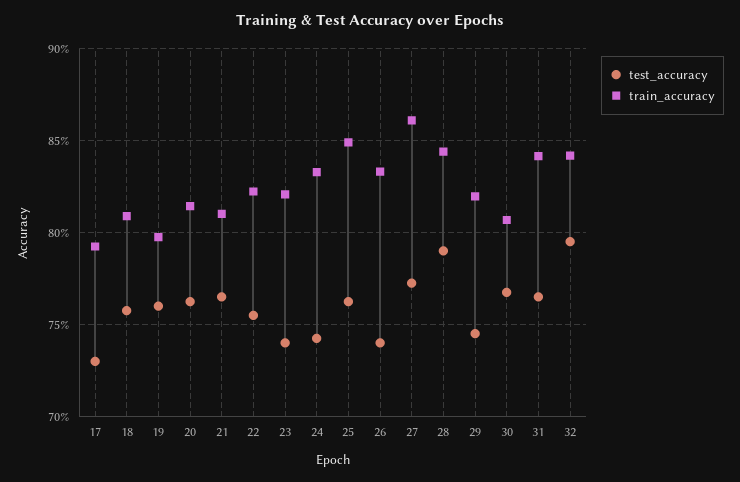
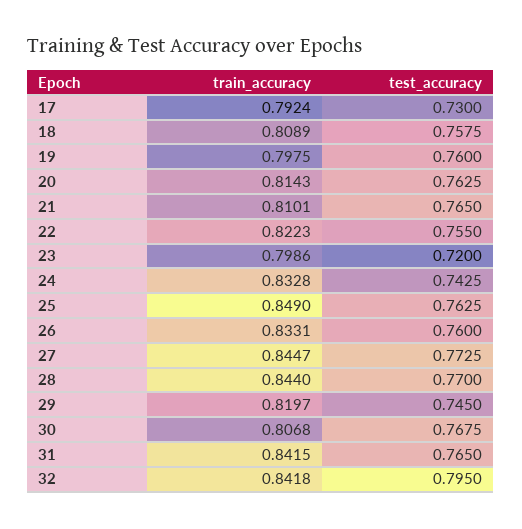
  {
    "test_accuracy": {
      "17": 0.73,
      "18": 0.7575,
      "19": 0.76,
      "20": 0.7625,
      "21": 0.765,
      "22": 0.755,
-     "23": 0.74,
+     "23": 0.72,
      "24": 0.7425,
      "25": 0.7625,
-     "26": 0.74,
+     "26": 0.76,
      "27": 0.7725,
-     "28": 0.79,
+     "28": 0.77,
      "29": 0.745,
      "30": 0.7675,
      "31": 0.765,
      "32": 0.795
    },
    "train_accuracy": {
      "17": 0.7924,
      "18": 0.8089,
      "19": 0.7975,
      "20": 0.8143,
      "21": 0.8101,
      "22": 0.8223,
-     "23": 0.82,
+     "23": 0.7986,
      "24": 0.8328,
      "25": 0.849,
      "26": 0.8331,
-     "27": 0.86,
+     "27": 0.8447,
      "28": 0.844,
      "29": 0.8197,
      "30": 0.8068,
      "31": 0.8415,
      "32": 0.8418
    }
  }

